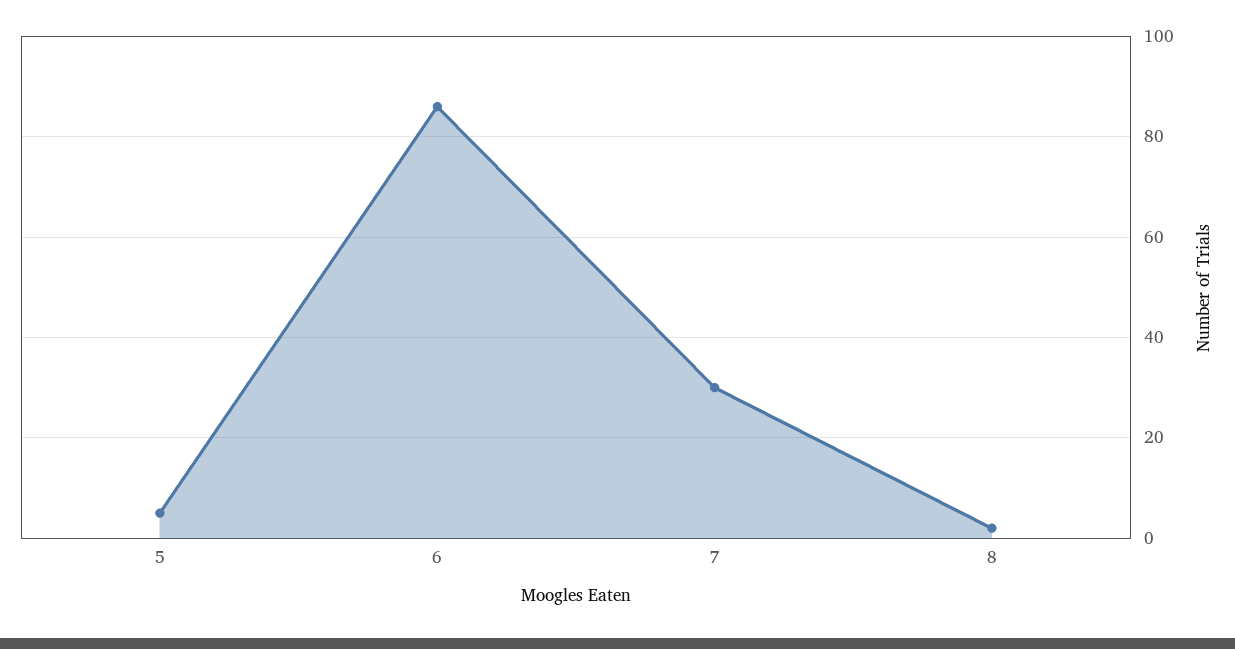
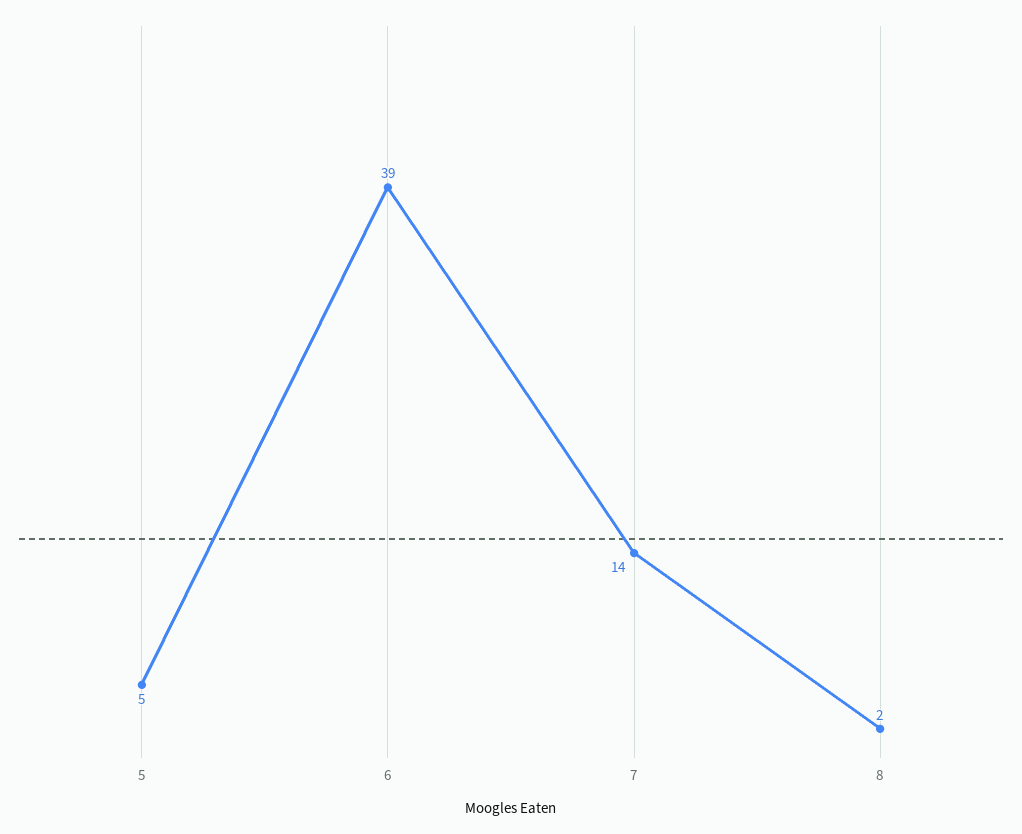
  {
    "5": 5,
-   "6": 85,
+   "6": 39,
-   "7": 30,
+   "7": 14,
    "8": 2
  }

